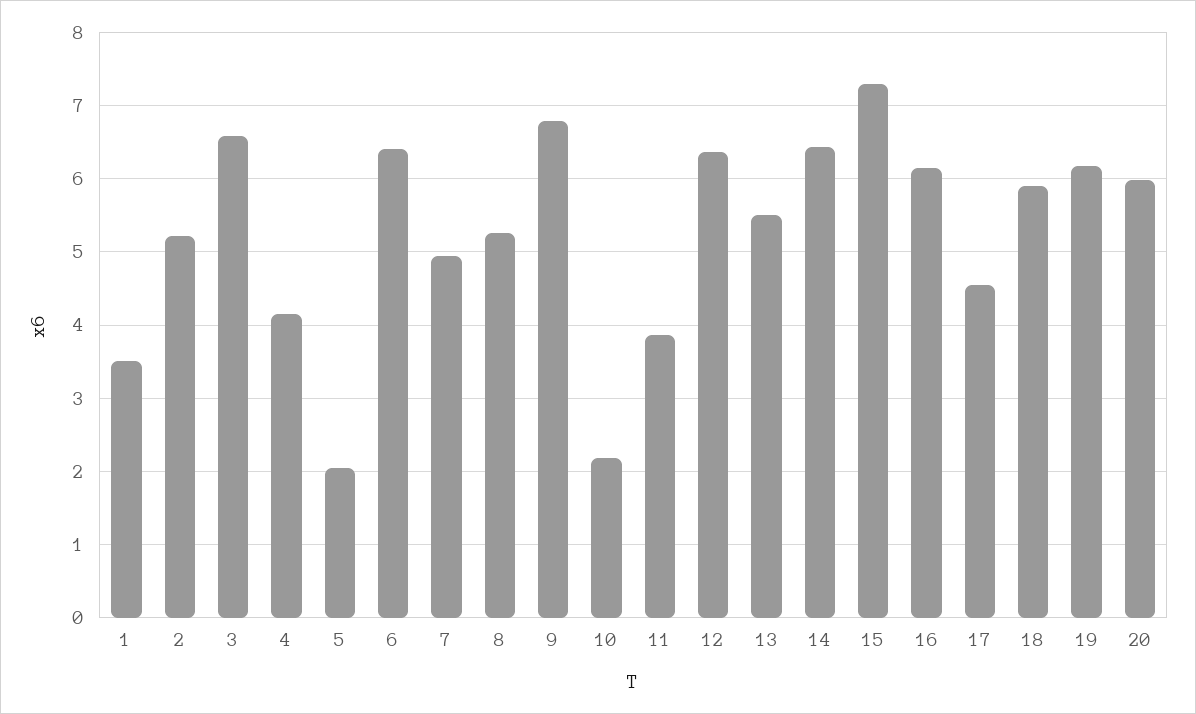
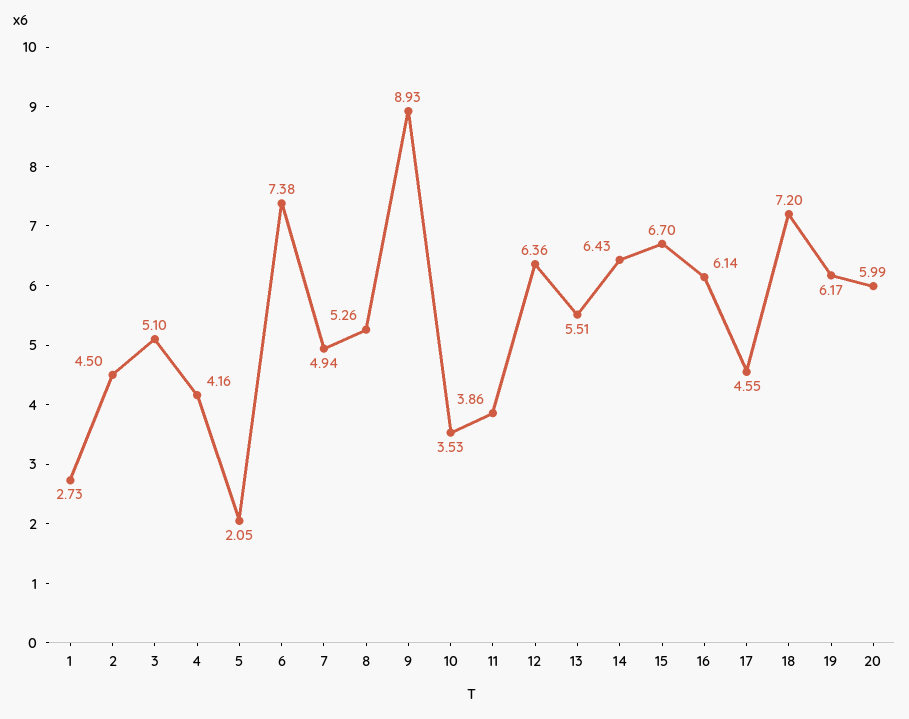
  {
-   "1": 3.5,
+   "1": 2.73,
-   "2": 5.2,
+   "2": 4.5,
-   "3": 6.6,
+   "3": 5.1,
    "4": 4.16,
    "5": 2.05,
-   "6": 6.4,
+   "6": 7.38,
    "7": 4.94,
    "8": 5.26,
-   "9": 6.8,
+   "9": 8.93,
-   "10": 2.2,
+   "10": 3.53,
    "11": 3.86,
    "12": 6.36,
    "13": 5.51,
    "14": 6.43,
-   "15": 7.3,
+   "15": 6.7,
    "16": 6.14,
    "17": 4.55,
-   "18": 5.9,
+   "18": 7.2,
    "19": 6.17,
    "20": 5.99
  }

